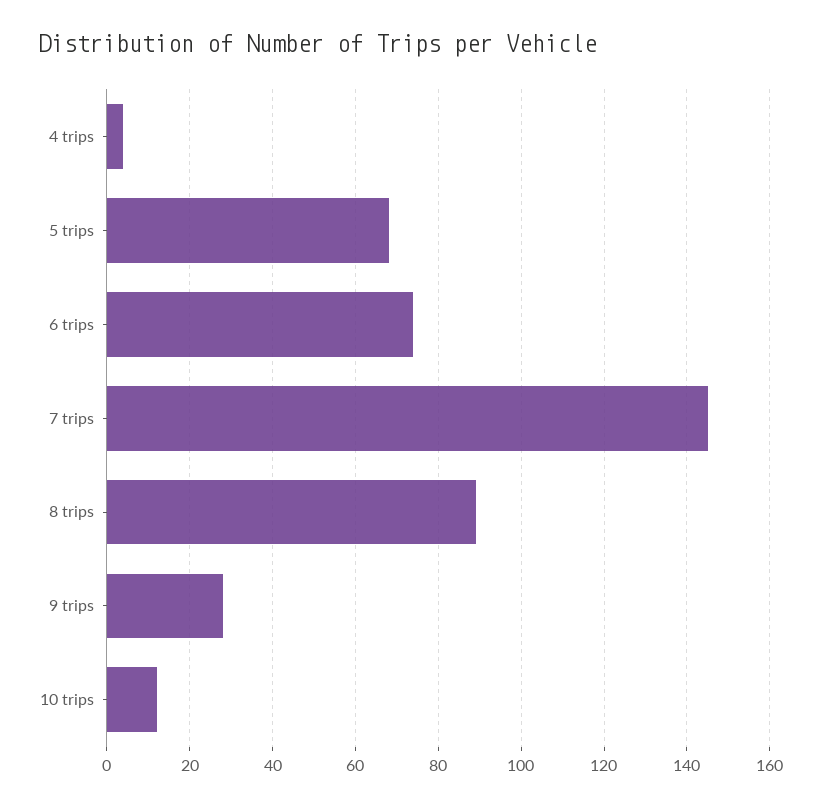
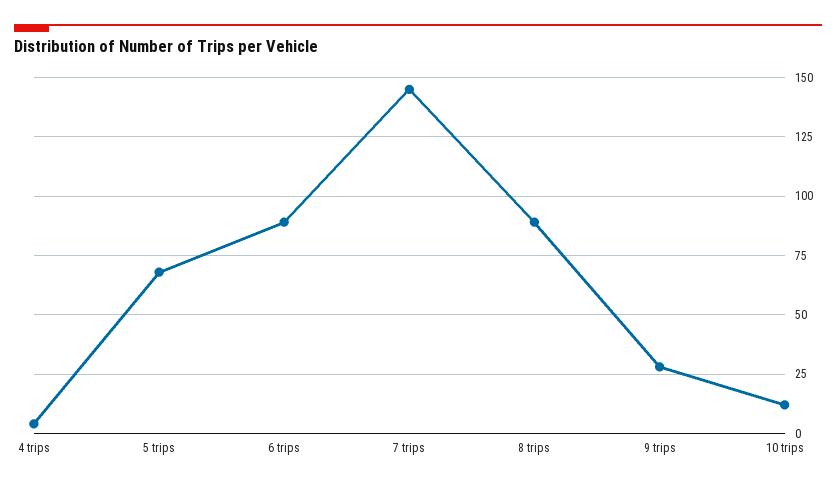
  {
    "4 trips": 5,
    "5 trips": 70,
-   "6 trips": 75,
+   "6 trips": 90,
    "7 trips": 145,
    "8 trips": 90,
    "9 trips": 30,
    "10 trips": 10
  }

